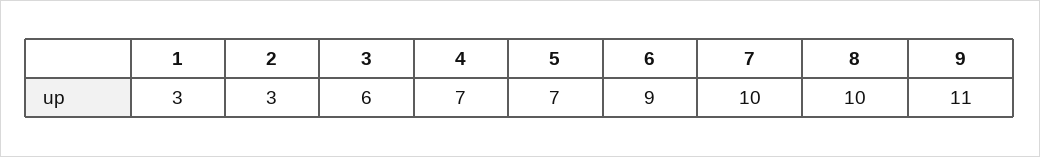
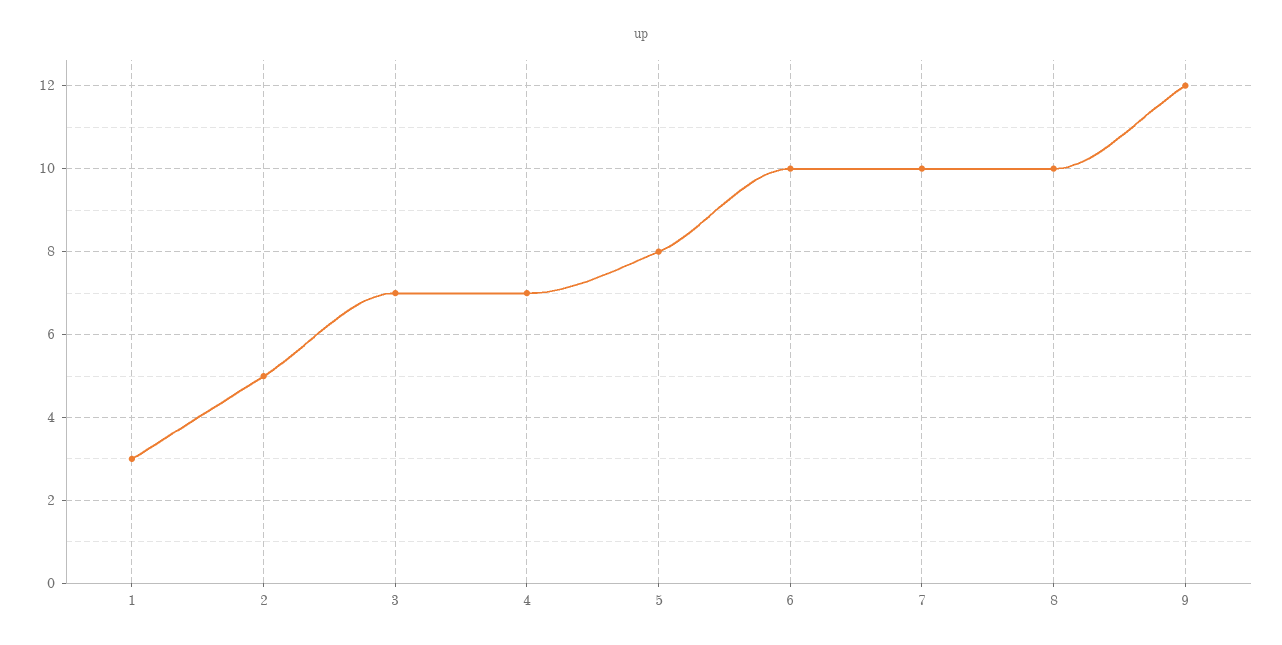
  {
    "1": 3,
-   "2": 3,
+   "2": 5,
-   "3": 6,
+   "3": 7,
    "4": 7,
-   "5": 7,
+   "5": 8,
-   "6": 9,
+   "6": 10,
    "7": 10,
    "8": 10,
-   "9": 11
+   "9": 12
  }

